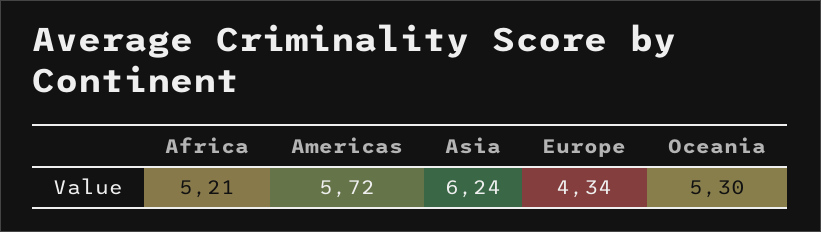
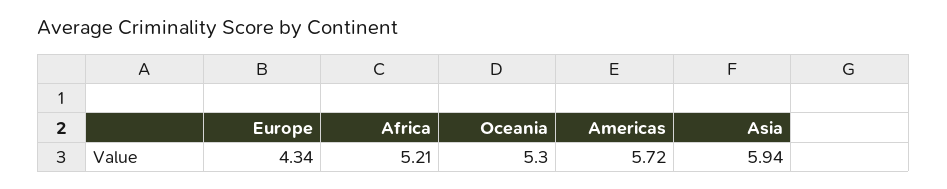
  {
    "Africa": 5.21,
    "Americas": 5.72,
-   "Asia": 6.24,
+   "Asia": 5.94,
    "Europe": 4.34,
    "Oceania": 5.3
  }

